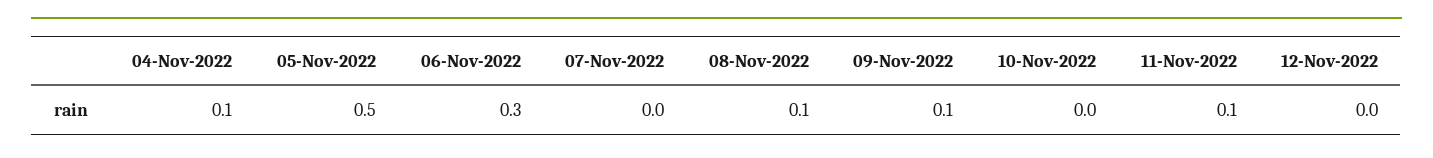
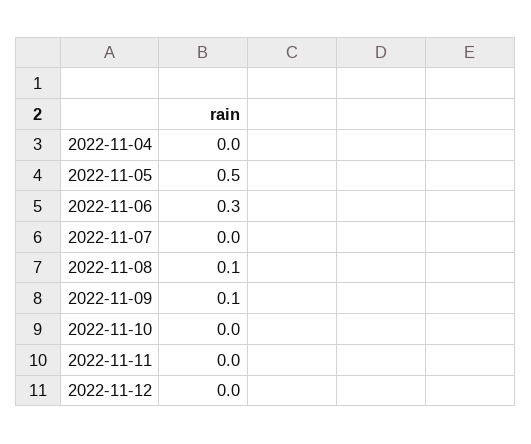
  {
-   "04-Nov-2022": 0.1,
+   "04-Nov-2022": 0,
    "05-Nov-2022": 0.5,
    "06-Nov-2022": 0.3,
    "07-Nov-2022": 0,
    "08-Nov-2022": 0.1,
    "09-Nov-2022": 0.1,
    "10-Nov-2022": 0,
-   "11-Nov-2022": 0.1,
+   "11-Nov-2022": 0,
    "12-Nov-2022": 0
  }

